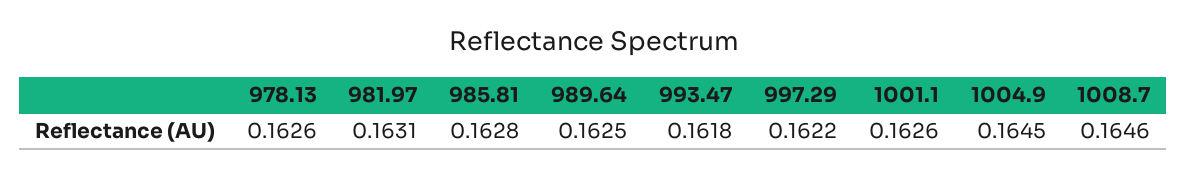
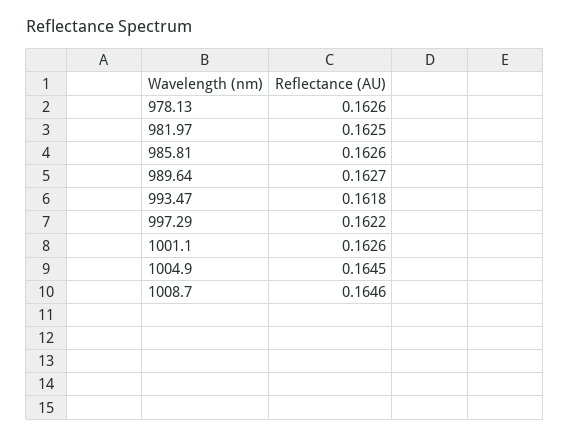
  {
    "978.13": 0.1626,
-   "981.97": 0.1631,
+   "981.97": 0.1625,
-   "985.81": 0.1628,
+   "985.81": 0.1626,
-   "989.64": 0.1625,
+   "989.64": 0.1627,
    "993.47": 0.1618,
    "997.29": 0.1622,
    "1001.1": 0.1626,
    "1004.9": 0.1645,
    "1008.7": 0.1646
  }

